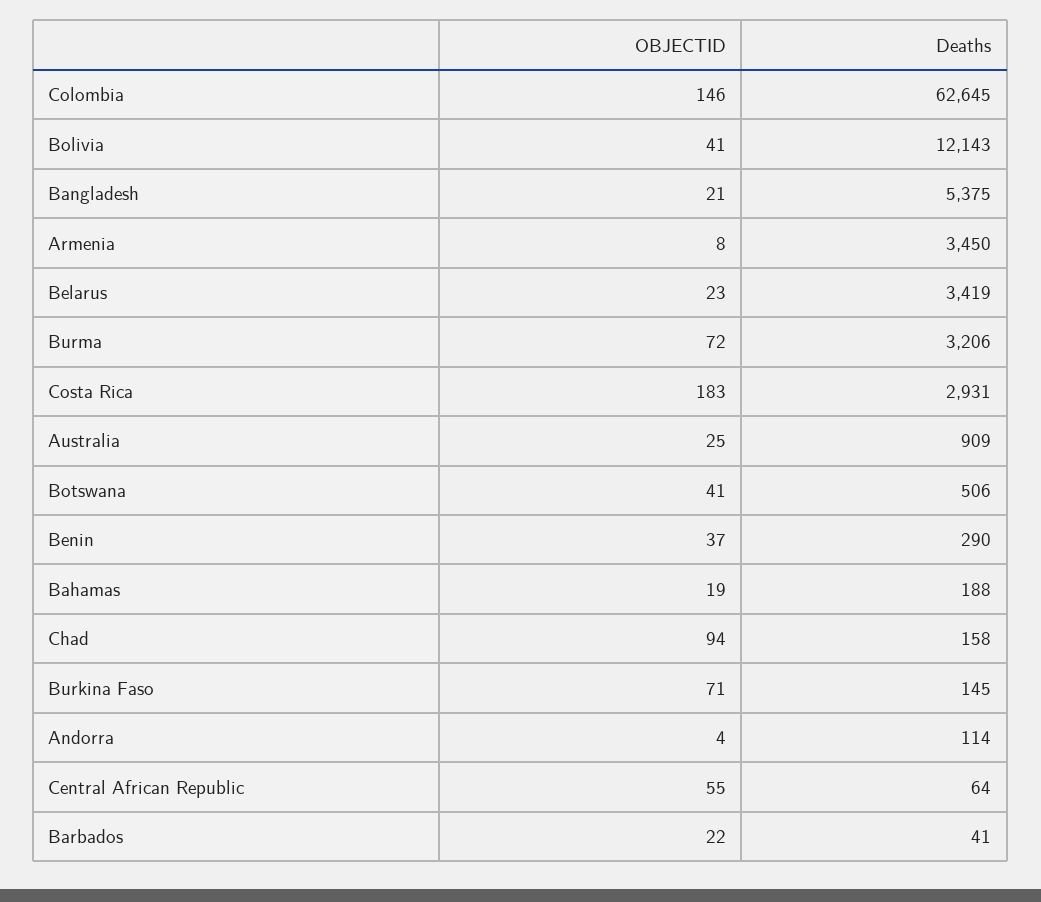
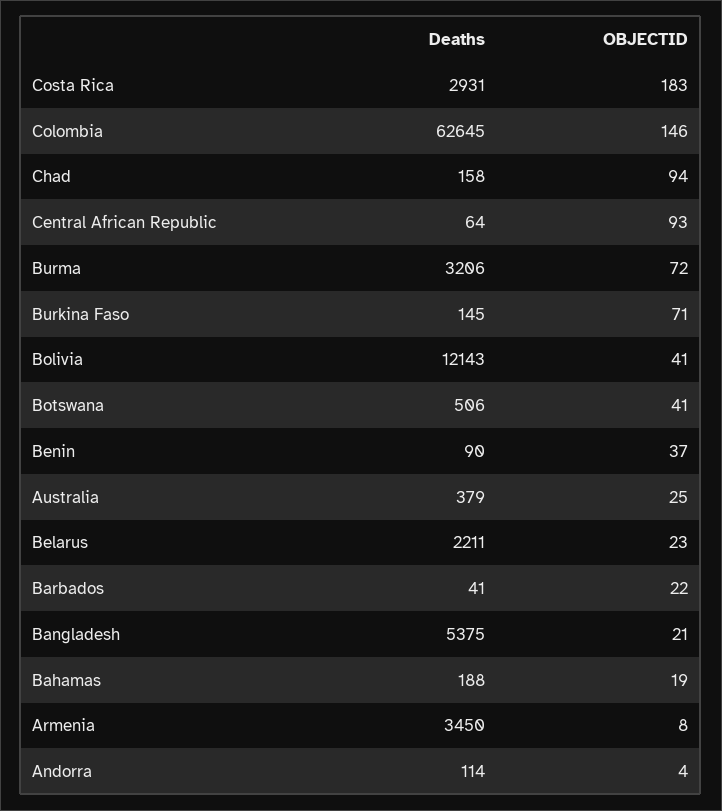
  {
    "OBJECTID": {
      "Colombia": 146,
      "Bolivia": 41,
      "Bangladesh": 21,
      "Armenia": 8,
      "Belarus": 23,
      "Burma": 72,
      "Costa Rica": 183,
      "Australia": 25,
      "Botswana": 41,
      "Benin": 37,
      "Bahamas": 19,
      "Chad": 94,
      "Burkina Faso": 71,
      "Andorra": 4,
-     "Central African Republic": 55,
+     "Central African Republic": 93,
      "Barbados": 22
    },
    "Deaths": {
      "Colombia": 62645,
      "Bolivia": 12143,
      "Bangladesh": 5375,
      "Armenia": 3450,
-     "Belarus": 3419,
+     "Belarus": 2211,
      "Burma": 3206,
      "Costa Rica": 2931,
-     "Australia": 909,
+     "Australia": 379,
      "Botswana": 506,
-     "Benin": 290,
+     "Benin": 90,
      "Bahamas": 188,
      "Chad": 158,
      "Burkina Faso": 145,
      "Andorra": 114,
      "Central African Republic": 64,
      "Barbados": 41
    }
  }

